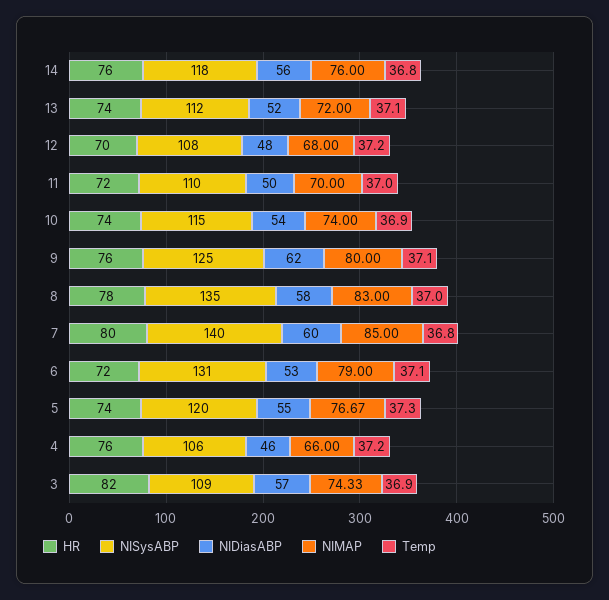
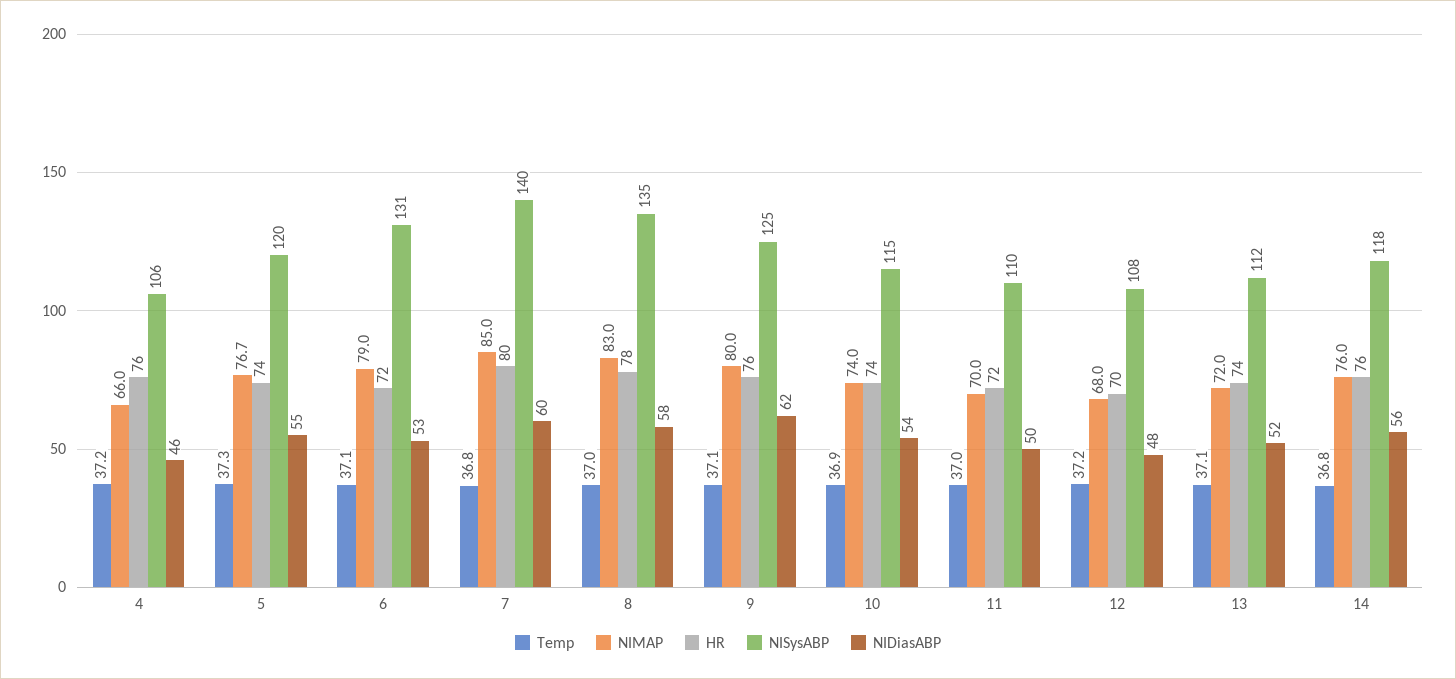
  {
    "HR": {
      "14": 76,
      "13": 74,
      "12": 70,
      "11": 72,
      "10": 74,
      "9": 76,
      "8": 78,
      "7": 80,
      "6": 72,
      "5": 74,
-     "4": 76,
+     "4": 76
-     "3": 82
    },
    "NISysABP": {
      "14": 118,
      "13": 112,
      "12": 108,
      "11": 110,
      "10": 115,
      "9": 125,
      "8": 135,
      "7": 140,
      "6": 131,
      "5": 120,
-     "4": 106,
+     "4": 106
-     "3": 109
    },
    "NIDiasABP": {
      "14": 56,
      "13": 52,
      "12": 48,
      "11": 50,
      "10": 54,
      "9": 62,
      "8": 58,
      "7": 60,
      "6": 53,
      "5": 55,
-     "4": 46,
+     "4": 46
-     "3": 57
    },
    "NIMAP": {
      "14": 76,
      "13": 72,
      "12": 68,
      "11": 70,
      "10": 74,
      "9": 80,
      "8": 83,
      "7": 85,
      "6": 79,
      "5": 76.67,
-     "4": 66,
+     "4": 66
-     "3": 74.33
    },
    "Temp": {
      "14": 36.8,
      "13": 37.1,
      "12": 37.2,
      "11": 37,
      "10": 36.9,
      "9": 37.1,
      "8": 37,
      "7": 36.8,
      "6": 37.1,
      "5": 37.3,
-     "4": 37.2,
+     "4": 37.2
-     "3": 36.9
    }
  }

